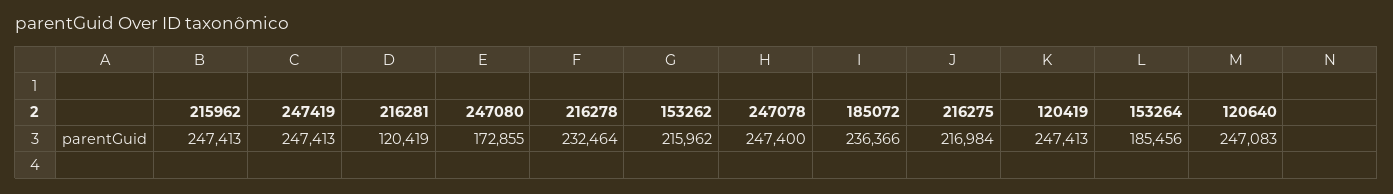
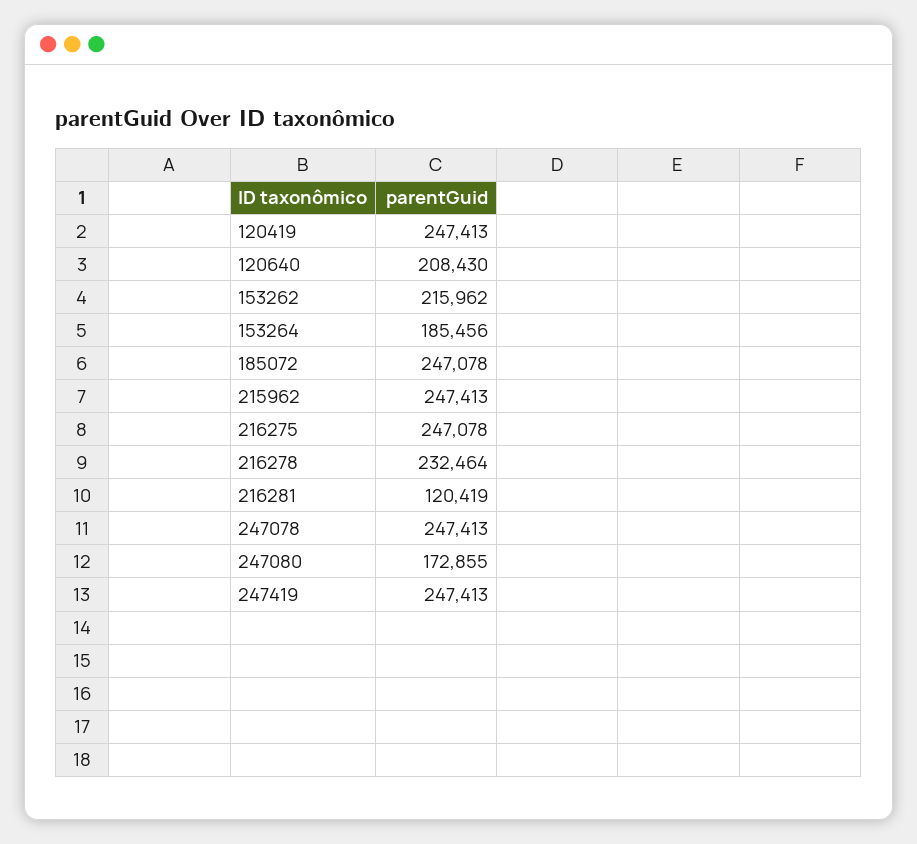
  {
    "215962": 247413,
    "247419": 247413,
    "216281": 120419,
    "247080": 172855,
    "216278": 232464,
    "153262": 215962,
-   "247078": 247400,
+   "247078": 247413,
-   "185072": 236366,
+   "185072": 247078,
-   "216275": 216984,
+   "216275": 247078,
    "120419": 247413,
    "153264": 185456,
-   "120640": 247083
+   "120640": 208430
  }

